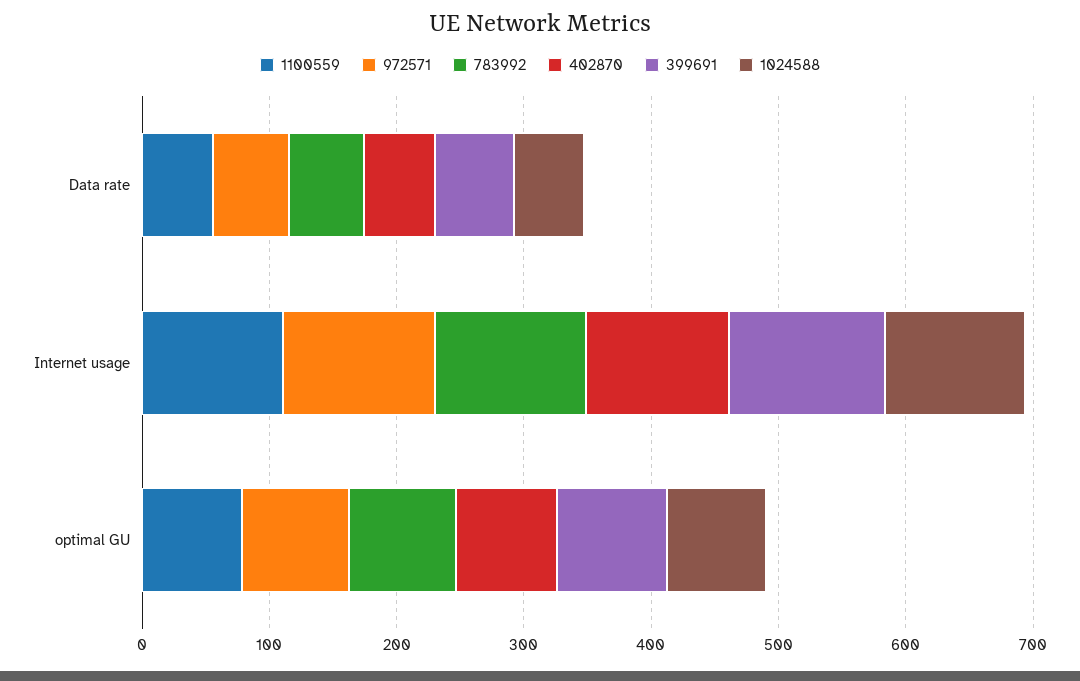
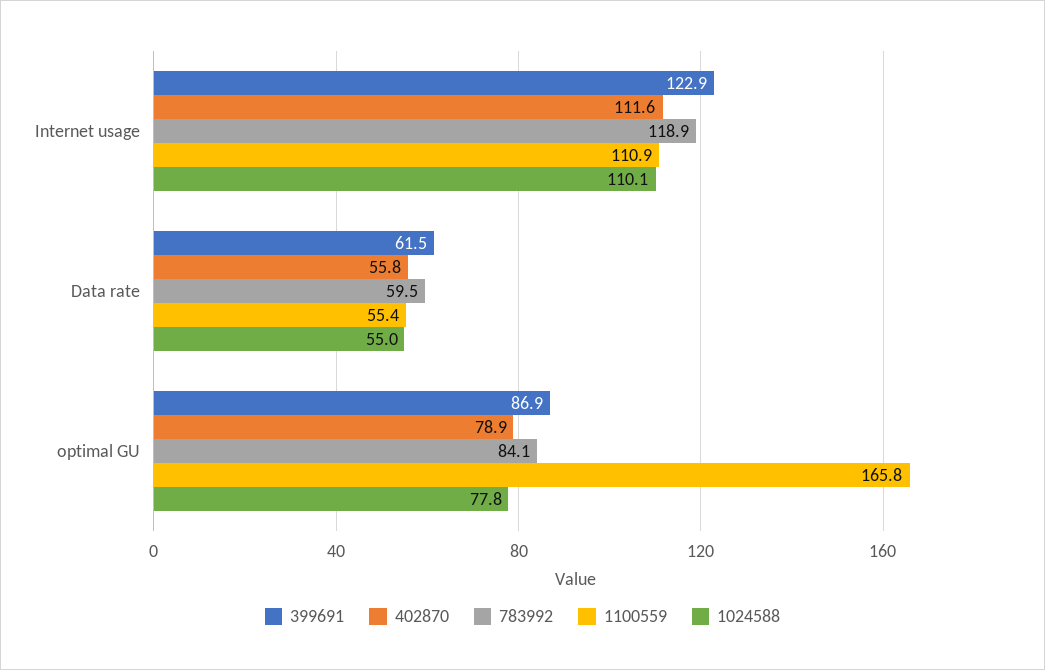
  {
    "1100559": {
      "Data rate": 55.4,
      "Internet usage": 110.9,
-     "optimal GU": 80
+     "optimal GU": 165.8
    },
-   "972571": {
-     "Data rate": 60,
-     "Internet usage": 120,
-     "optimal GU": 80
-   },
    "783992": {
      "Data rate": 59.5,
      "Internet usage": 118.9,
      "optimal GU": 84.1
    },
    "402870": {
      "Data rate": 55.8,
      "Internet usage": 111.6,
      "optimal GU": 78.9
    },
    "399691": {
      "Data rate": 61.5,
      "Internet usage": 122.9,
      "optimal GU": 86.9
    },
    "1024588": {
      "Data rate": 55,
      "Internet usage": 110.1,
      "optimal GU": 77.8
    }
  }

